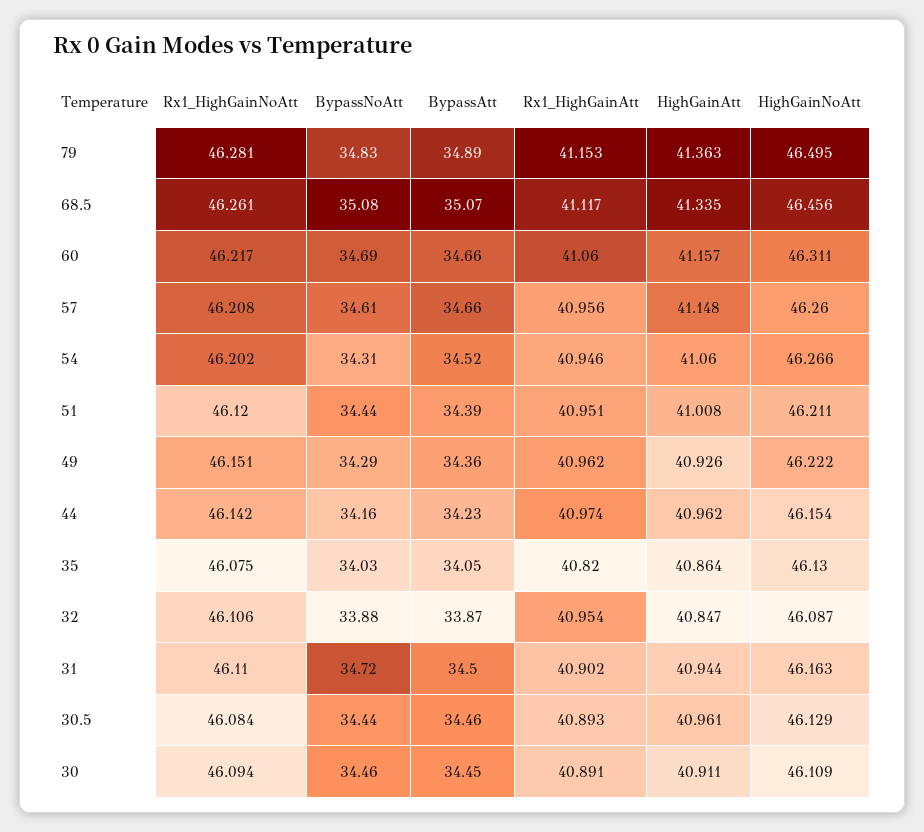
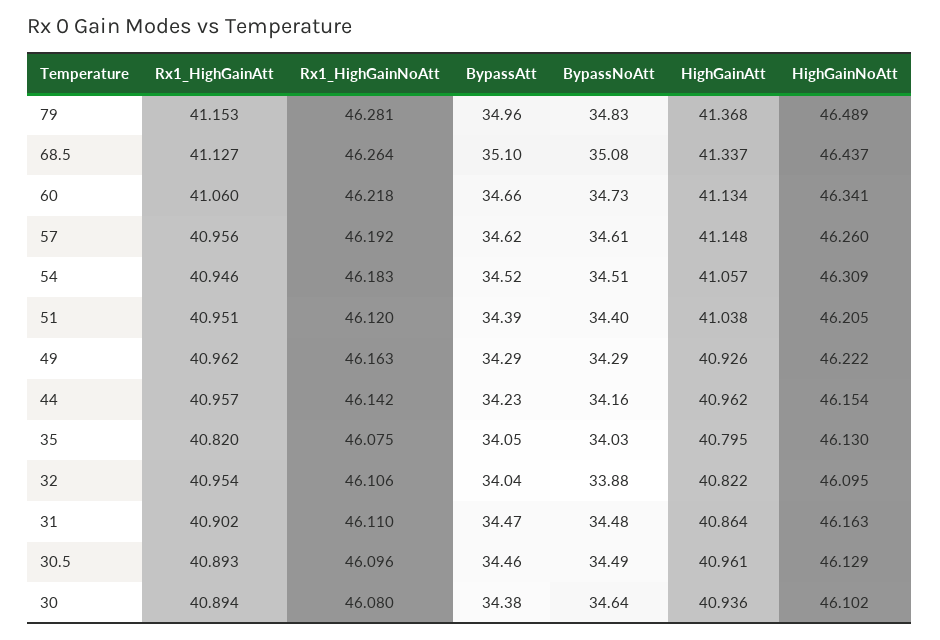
  {
    "Rx1_HighGainNoAtt": {
      "79": 46.281,
-     "68.5": 46.261,
+     "68.5": 46.264,
-     "60": 46.217,
+     "60": 46.218,
-     "57": 46.208,
+     "57": 46.192,
-     "54": 46.202,
+     "54": 46.183,
      "51": 46.12,
-     "49": 46.151,
+     "49": 46.163,
      "44": 46.142,
      "35": 46.075,
      "32": 46.106,
      "31": 46.11,
-     "30.5": 46.084,
+     "30.5": 46.096,
-     "30": 46.094
+     "30": 46.08
    },
    "BypassNoAtt": {
      "79": 34.83,
      "68.5": 35.08,
-     "60": 34.69,
+     "60": 34.73,
      "57": 34.61,
-     "54": 34.31,
+     "54": 34.51,
-     "51": 34.44,
+     "51": 34.4,
      "49": 34.29,
      "44": 34.16,
      "35": 34.03,
      "32": 33.88,
-     "31": 34.72,
+     "31": 34.48,
-     "30.5": 34.44,
+     "30.5": 34.49,
-     "30": 34.46
+     "30": 34.64
    },
    "BypassAtt": {
-     "79": 34.89,
+     "79": 34.96,
-     "68.5": 35.07,
+     "68.5": 35.1,
      "60": 34.66,
-     "57": 34.66,
+     "57": 34.62,
      "54": 34.52,
      "51": 34.39,
-     "49": 34.36,
+     "49": 34.29,
      "44": 34.23,
      "35": 34.05,
-     "32": 33.87,
+     "32": 34.04,
-     "31": 34.5,
+     "31": 34.47,
      "30.5": 34.46,
-     "30": 34.45
+     "30": 34.38
    },
    "Rx1_HighGainAtt": {
      "79": 41.153,
-     "68.5": 41.117,
+     "68.5": 41.127,
      "60": 41.06,
      "57": 40.956,
      "54": 40.946,
      "51": 40.951,
      "49": 40.962,
-     "44": 40.974,
+     "44": 40.957,
      "35": 40.82,
      "32": 40.954,
      "31": 40.902,
      "30.5": 40.893,
-     "30": 40.891
+     "30": 40.894
    },
    "HighGainAtt": {
-     "79": 41.363,
+     "79": 41.368,
-     "68.5": 41.335,
+     "68.5": 41.337,
-     "60": 41.157,
+     "60": 41.134,
      "57": 41.148,
-     "54": 41.06,
+     "54": 41.057,
-     "51": 41.008,
+     "51": 41.038,
      "49": 40.926,
      "44": 40.962,
-     "35": 40.864,
+     "35": 40.795,
-     "32": 40.847,
+     "32": 40.822,
-     "31": 40.944,
+     "31": 40.864,
      "30.5": 40.961,
-     "30": 40.911
+     "30": 40.936
    },
    "HighGainNoAtt": {
-     "79": 46.495,
+     "79": 46.489,
-     "68.5": 46.456,
+     "68.5": 46.437,
-     "60": 46.311,
+     "60": 46.341,
      "57": 46.26,
-     "54": 46.266,
+     "54": 46.309,
-     "51": 46.211,
+     "51": 46.205,
      "49": 46.222,
      "44": 46.154,
      "35": 46.13,
-     "32": 46.087,
+     "32": 46.095,
      "31": 46.163,
      "30.5": 46.129,
-     "30": 46.109
+     "30": 46.102
    }
  }

